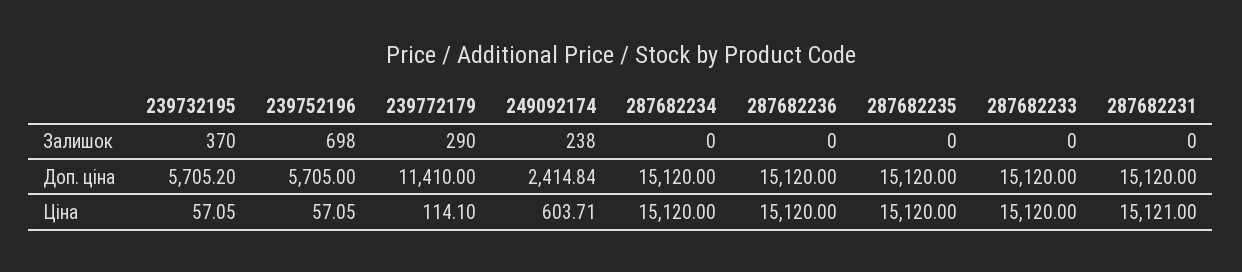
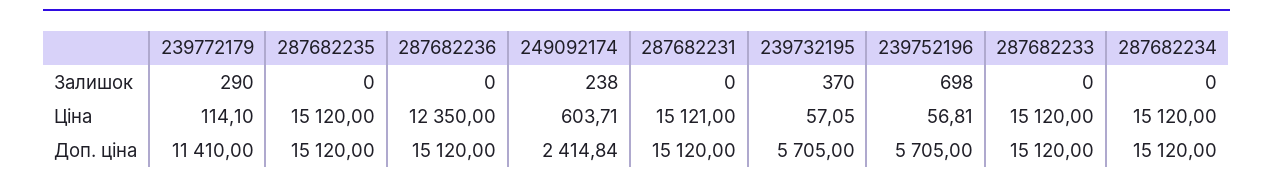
  {
    "239732195": {
      "Залишок": 370,
-     "Доп. ціна": 5705.2,
+     "Доп. ціна": 5705,
      "Ціна": 57.05
    },
    "239752196": {
      "Залишок": 698,
      "Доп. ціна": 5705,
-     "Ціна": 57.05
+     "Ціна": 56.81
    },
    "239772179": {
      "Залишок": 290,
      "Доп. ціна": 11410,
      "Ціна": 114.1
    },
    "249092174": {
      "Залишок": 238,
      "Доп. ціна": 2414.84,
      "Ціна": 603.71
    },
    "287682234": {
      "Залишок": 0,
      "Доп. ціна": 15120,
      "Ціна": 15120
    },
    "287682236": {
      "Залишок": 0,
      "Доп. ціна": 15120,
-     "Ціна": 15120
+     "Ціна": 12350
    },
    "287682235": {
      "Залишок": 0,
      "Доп. ціна": 15120,
      "Ціна": 15120
    },
    "287682233": {
      "Залишок": 0,
      "Доп. ціна": 15120,
      "Ціна": 15120
    },
    "287682231": {
      "Залишок": 0,
      "Доп. ціна": 15120,
      "Ціна": 15121
    }
  }

